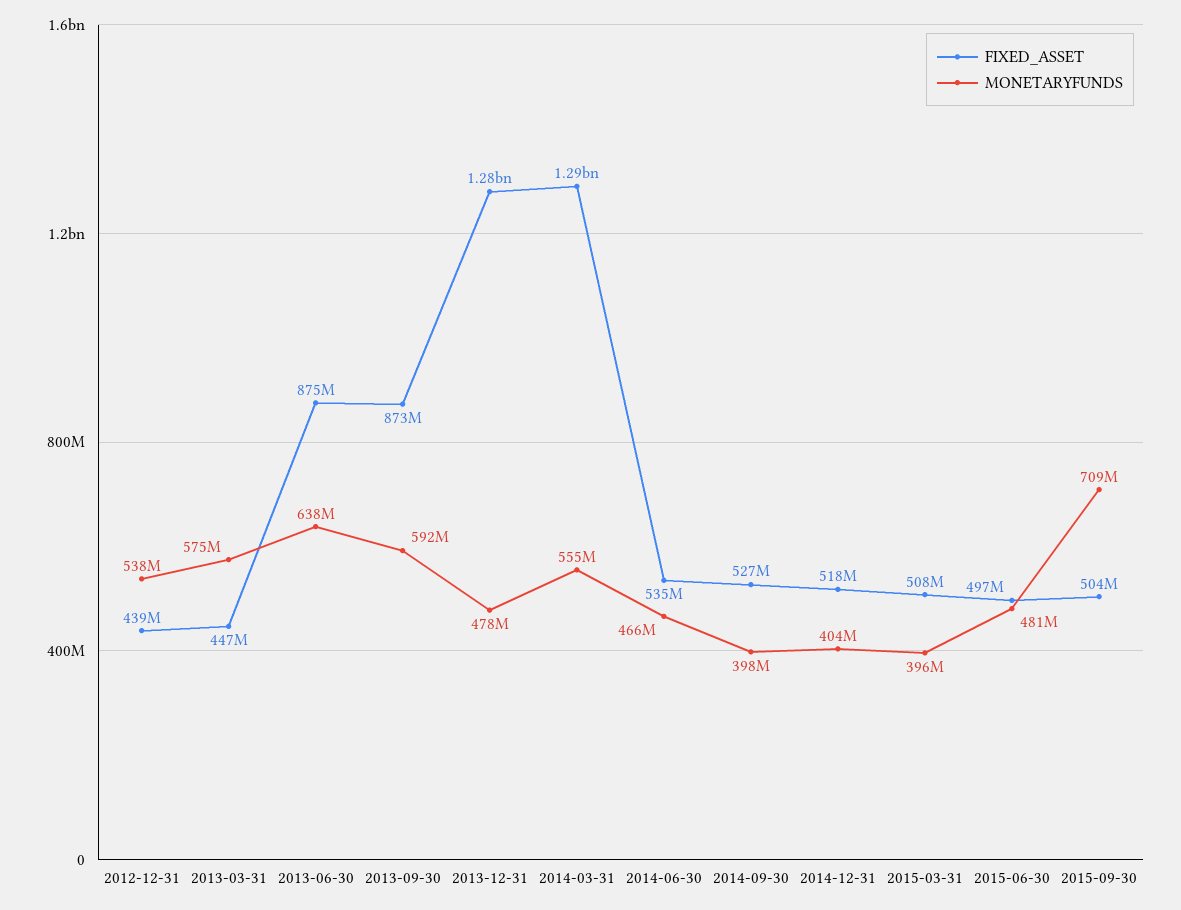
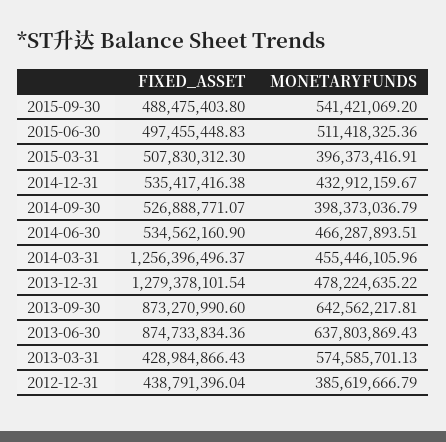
  {
    "FIXED_ASSET": {
      "2012-12-31": 438791396.04,
-     "2013-03-31": 447000000,
+     "2013-03-31": 428984866.43,
      "2013-06-30": 874733834.36,
      "2013-09-30": 873270990.6,
      "2013-12-31": 1279378101.54,
-     "2014-03-31": 1290000000,
+     "2014-03-31": 1256396496.37,
      "2014-06-30": 534562160.9,
      "2014-09-30": 526888771.07,
-     "2014-12-31": 518000000,
+     "2014-12-31": 535417416.38,
      "2015-03-31": 507830312.3,
      "2015-06-30": 497455448.83,
-     "2015-09-30": 504000000
+     "2015-09-30": 488475403.8
    },
    "MONETARYFUNDS": {
-     "2012-12-31": 538000000,
+     "2012-12-31": 385619666.79,
      "2013-03-31": 574585701.13,
      "2013-06-30": 637803869.43,
-     "2013-09-30": 592000000,
+     "2013-09-30": 642562217.81,
      "2013-12-31": 478224635.22,
-     "2014-03-31": 555000000,
+     "2014-03-31": 455446105.96,
      "2014-06-30": 466287893.51,
      "2014-09-30": 398373036.79,
-     "2014-12-31": 404000000,
+     "2014-12-31": 432912159.67,
      "2015-03-31": 396373416.91,
-     "2015-06-30": 481000000,
+     "2015-06-30": 511418325.36,
-     "2015-09-30": 709000000
+     "2015-09-30": 541421069.2
    }
  }

